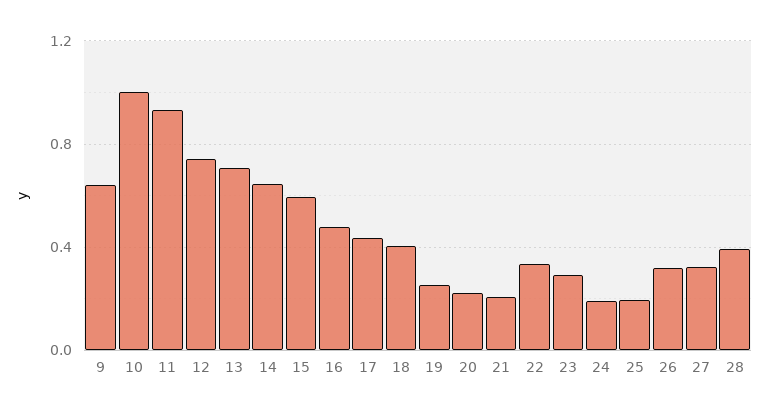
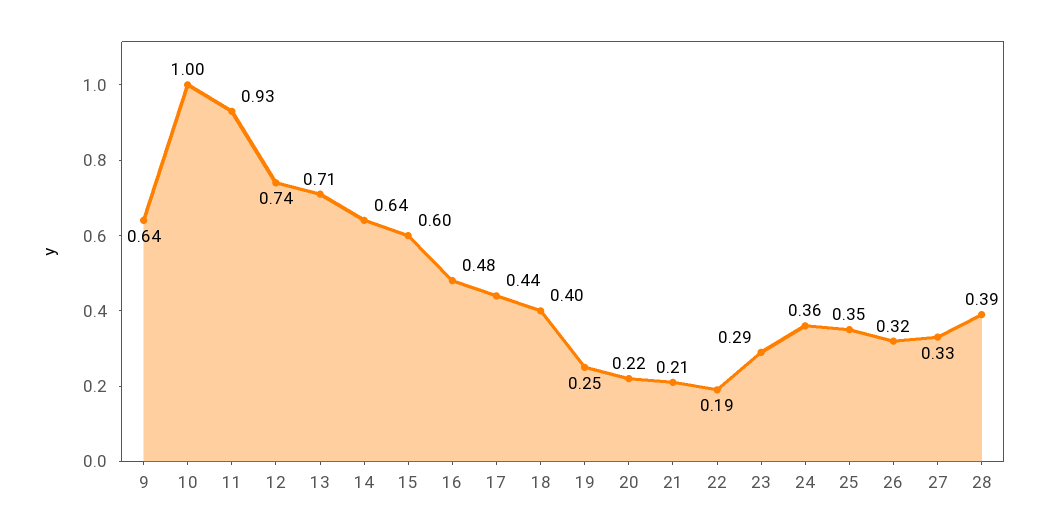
  {
    "9": 0.64,
    "10": 1,
    "11": 0.93,
    "12": 0.74,
    "13": 0.71,
    "14": 0.64,
    "15": 0.6,
    "16": 0.48,
    "17": 0.44,
    "18": 0.4,
    "19": 0.25,
    "20": 0.22,
    "21": 0.21,
-   "22": 0.35,
+   "22": 0.19,
    "23": 0.29,
-   "24": 0.2,
+   "24": 0.36,
-   "25": 0.2,
+   "25": 0.35,
    "26": 0.32,
    "27": 0.33,
    "28": 0.39
  }

